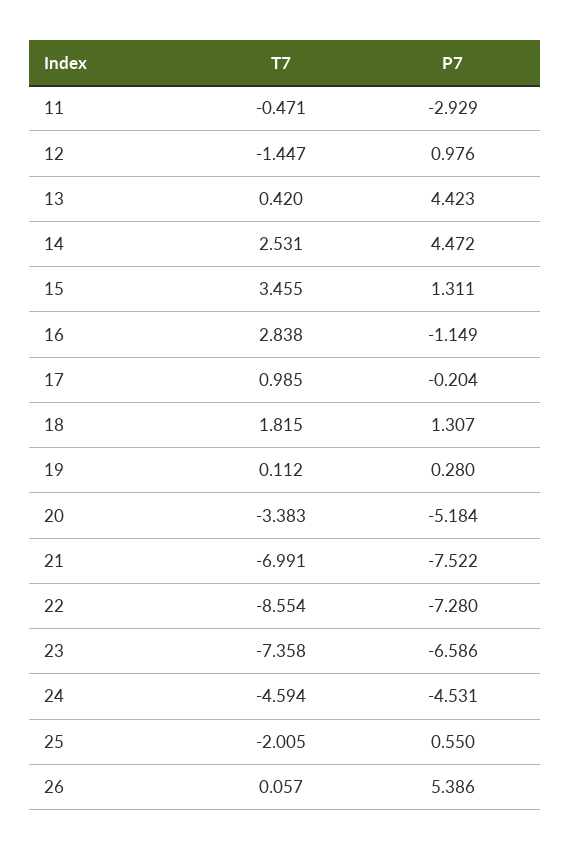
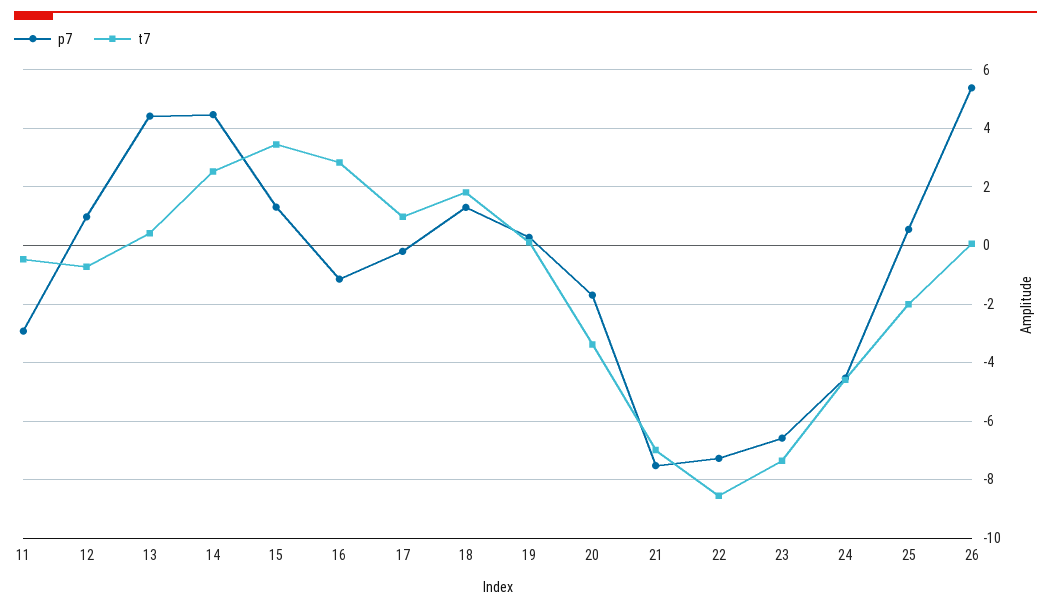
  {
    "T7": {
      "11": -0.471,
-     "12": -1.447,
+     "12": -0.75,
      "13": 0.42,
      "14": 2.531,
      "15": 3.455,
      "16": 2.838,
      "17": 0.985,
      "18": 1.815,
      "19": 0.112,
      "20": -3.383,
      "21": -6.991,
      "22": -8.554,
      "23": -7.358,
      "24": -4.594,
      "25": -2.005,
      "26": 0.057
    },
    "P7": {
      "11": -2.929,
      "12": 0.976,
      "13": 4.423,
      "14": 4.472,
      "15": 1.311,
      "16": -1.149,
      "17": -0.204,
      "18": 1.307,
      "19": 0.28,
-     "20": -5.184,
+     "20": -1.75,
      "21": -7.522,
      "22": -7.28,
      "23": -6.586,
      "24": -4.531,
      "25": 0.55,
      "26": 5.386
    }
  }

